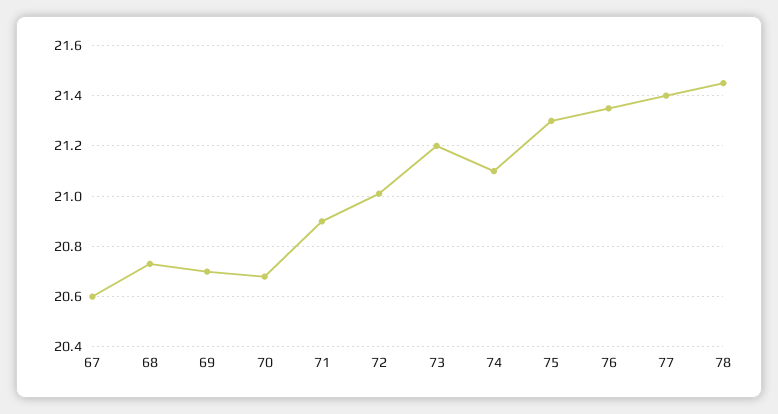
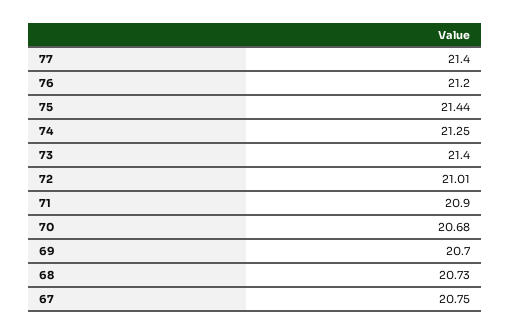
  {
-   "67": 20.6,
+   "67": 20.75,
    "68": 20.73,
    "69": 20.7,
    "70": 20.68,
    "71": 20.9,
    "72": 21.01,
-   "73": 21.2,
+   "73": 21.4,
-   "74": 21.1,
+   "74": 21.25,
-   "75": 21.3,
+   "75": 21.44,
-   "76": 21.35,
+   "76": 21.2,
-   "77": 21.4,
+   "77": 21.4
-   "78": 21.45
  }

